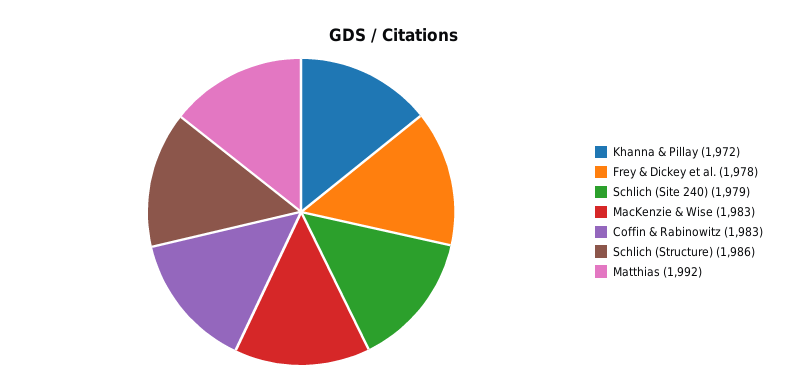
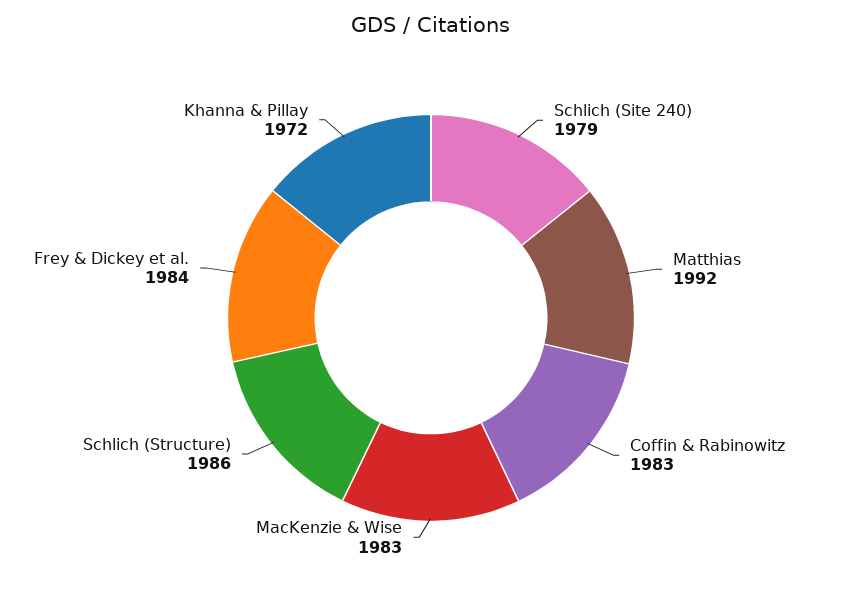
  {
    "Khanna & Pillay": 1972,
-   "Frey & Dickey et al.": 1978,
+   "Frey & Dickey et al.": 1984,
    "Schlich (Site 240)": 1979,
    "MacKenzie & Wise": 1983,
    "Coffin & Rabinowitz": 1983,
    "Schlich (Structure)": 1986,
    "Matthias": 1992
  }

